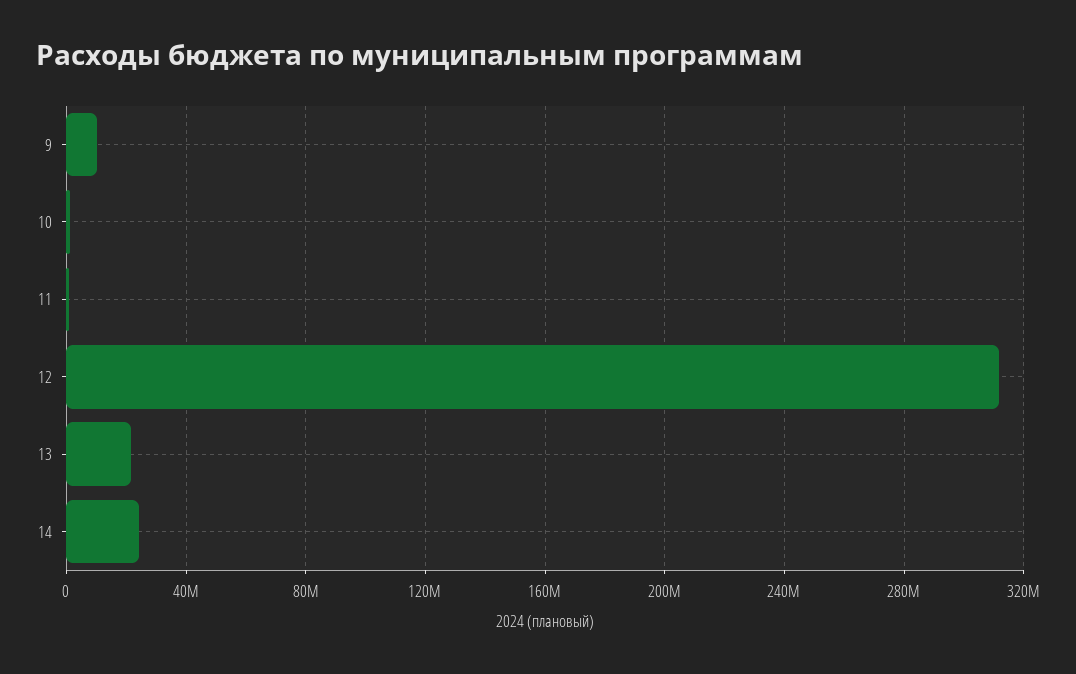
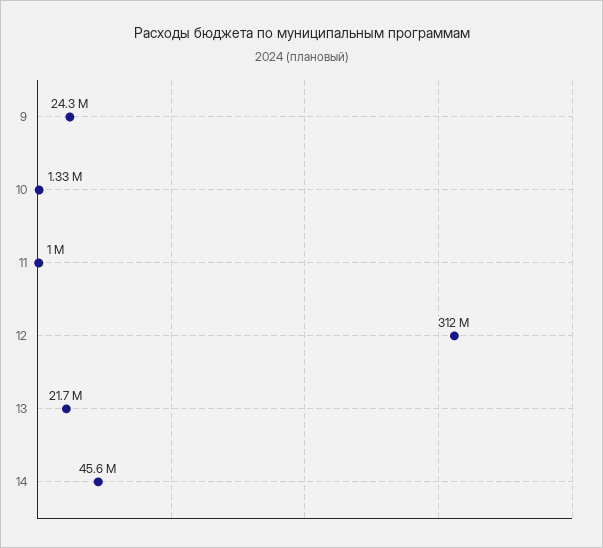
  {
-   "9": 10000000,
+   "9": 24300000,
    "10": 1330000,
    "11": 1000000,
    "12": 312000000,
    "13": 21700000,
-   "14": 25000000
+   "14": 45600000
  }

